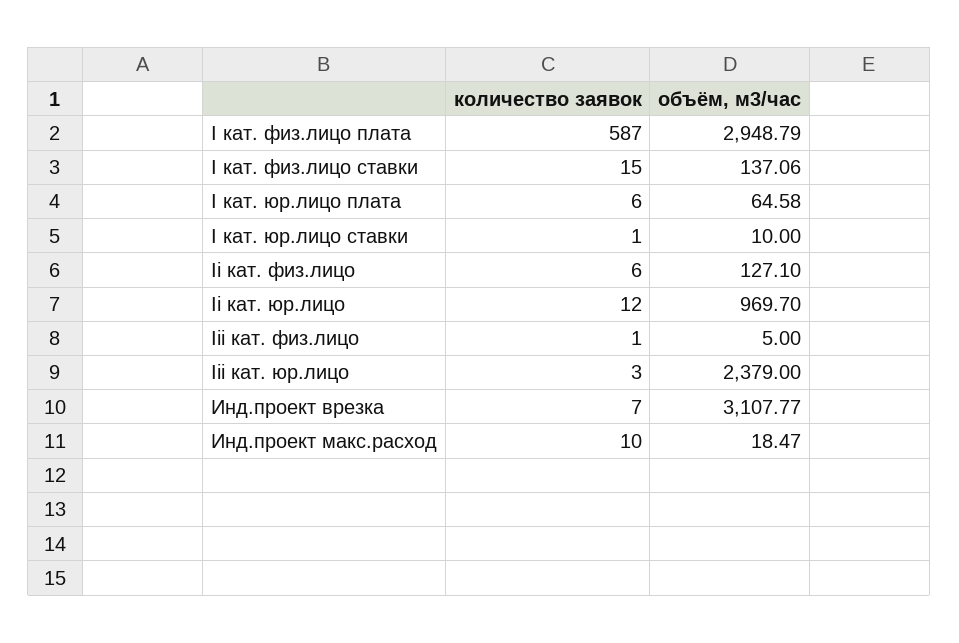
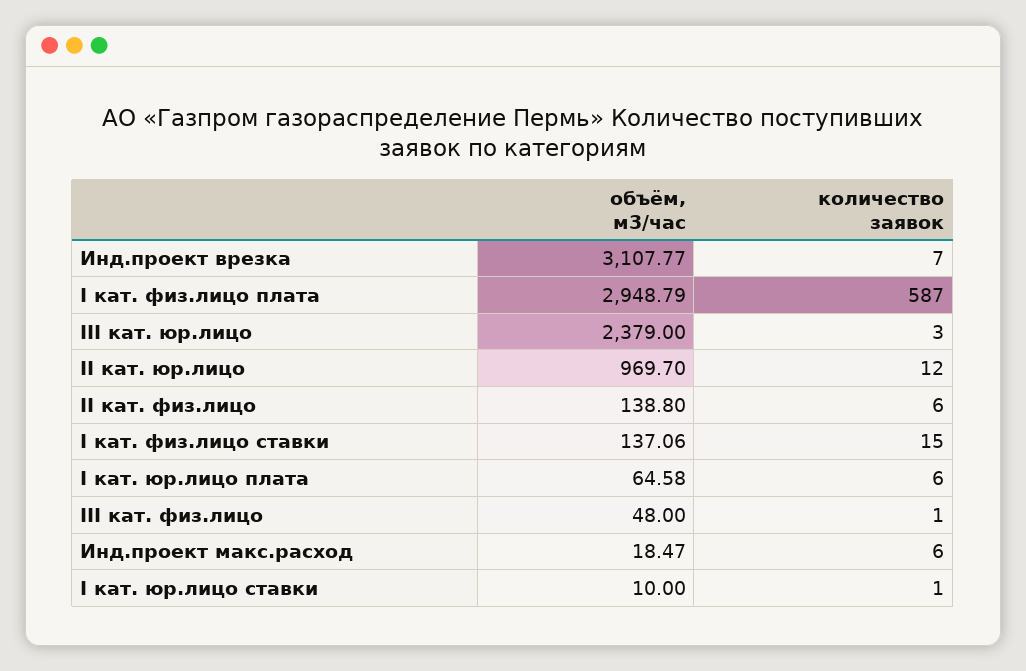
  {
    "количество заявок": {
      "I кат. физ.лицо плата": 587,
      "I кат. физ.лицо ставки": 15,
      "I кат. юр.лицо плата": 6,
      "I кат. юр.лицо ставки": 1,
      "Ii кат. физ.лицо": 6,
      "Ii кат. юр.лицо": 12,
      "Iii кат. физ.лицо": 1,
      "Iii кат. юр.лицо": 3,
      "Инд.проект врезка": 7,
-     "Инд.проект макс.расход": 10
+     "Инд.проект макс.расход": 6
    },
    "объём, м3/час": {
      "I кат. физ.лицо плата": 2948.79,
      "I кат. физ.лицо ставки": 137.06,
      "I кат. юр.лицо плата": 64.58,
      "I кат. юр.лицо ставки": 10,
-     "Ii кат. физ.лицо": 127.1,
+     "Ii кат. физ.лицо": 138.8,
      "Ii кат. юр.лицо": 969.7,
-     "Iii кат. физ.лицо": 5,
+     "Iii кат. физ.лицо": 48,
      "Iii кат. юр.лицо": 2379,
      "Инд.проект врезка": 3107.77,
      "Инд.проект макс.расход": 18.47
    }
  }

